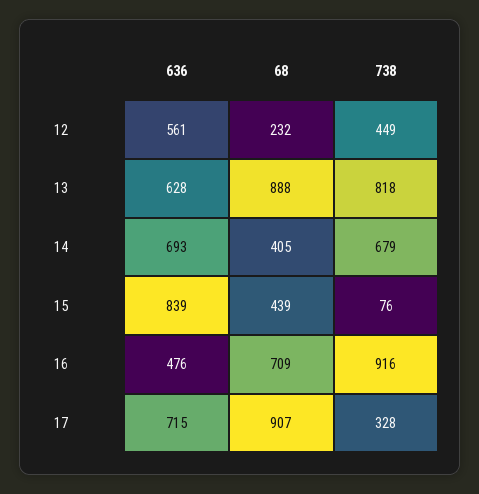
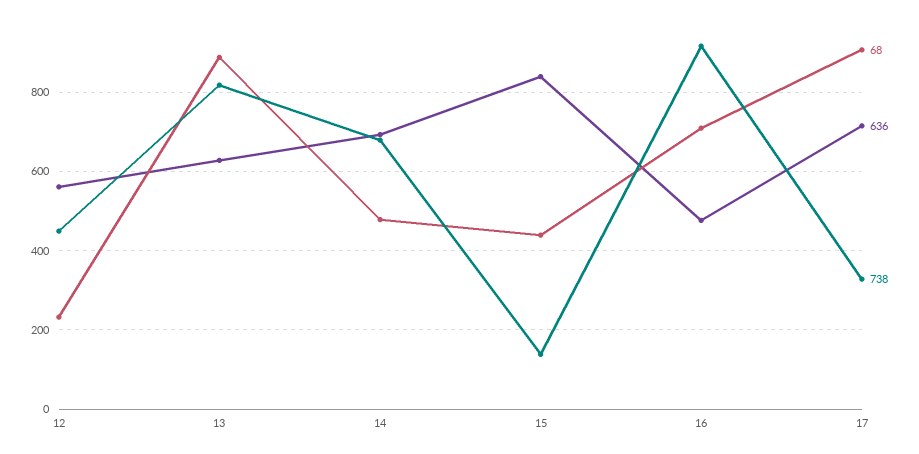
  {
    "636": {
      "12": 561,
      "13": 628,
      "14": 693,
      "15": 839,
      "16": 476,
      "17": 715
    },
    "68": {
      "12": 232,
      "13": 888,
-     "14": 405,
+     "14": 480,
      "15": 439,
      "16": 709,
      "17": 907
    },
    "738": {
      "12": 449,
      "13": 818,
      "14": 679,
-     "15": 76,
+     "15": 140,
      "16": 916,
      "17": 328
    }
  }

